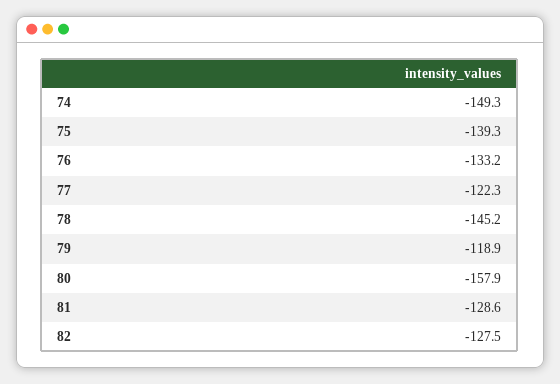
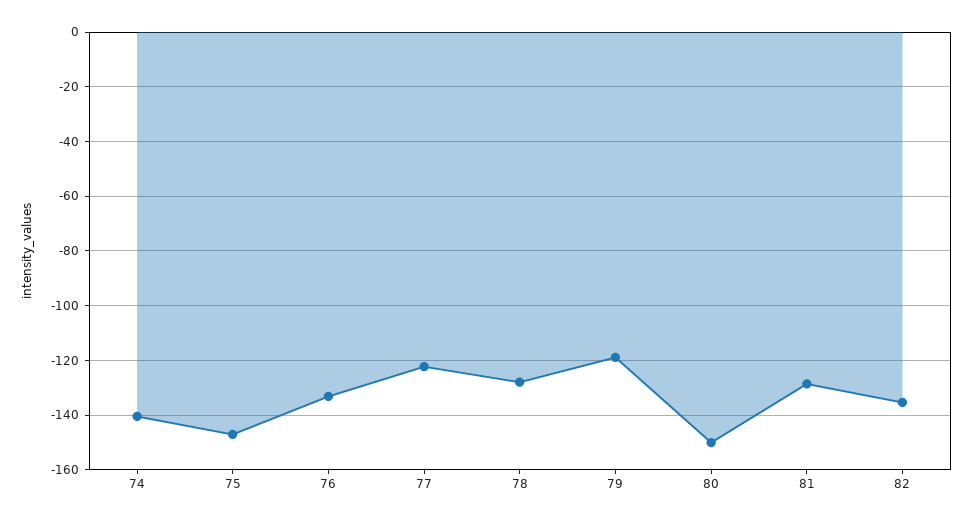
  {
-   "74": -149.3,
+   "74": -140,
-   "75": -139.3,
+   "75": -147.5,
    "76": -133.2,
    "77": -122.3,
-   "78": -145.2,
+   "78": -127.5,
    "79": -118.9,
-   "80": -157.9,
+   "80": -150,
    "81": -128.6,
-   "82": -127.5
+   "82": -135
  }

